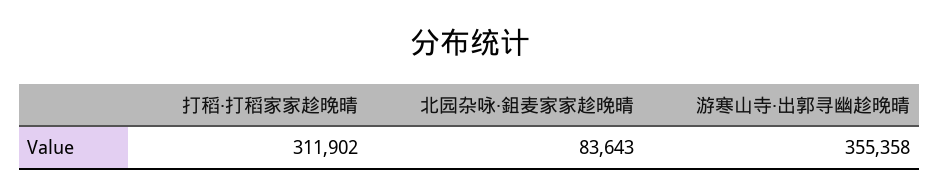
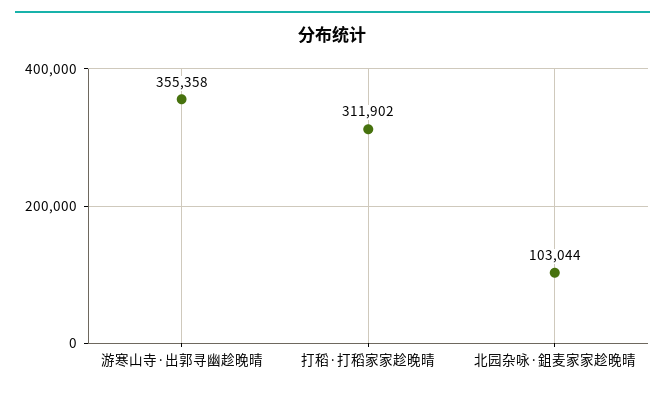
  {
    "打稻·打稻家家趁晚晴": 311902,
-   "北园杂咏·鉏麦家家趁晚晴": 83643,
+   "北园杂咏·鉏麦家家趁晚晴": 103044,
    "游寒山寺·出郭寻幽趁晚晴": 355358
  }

